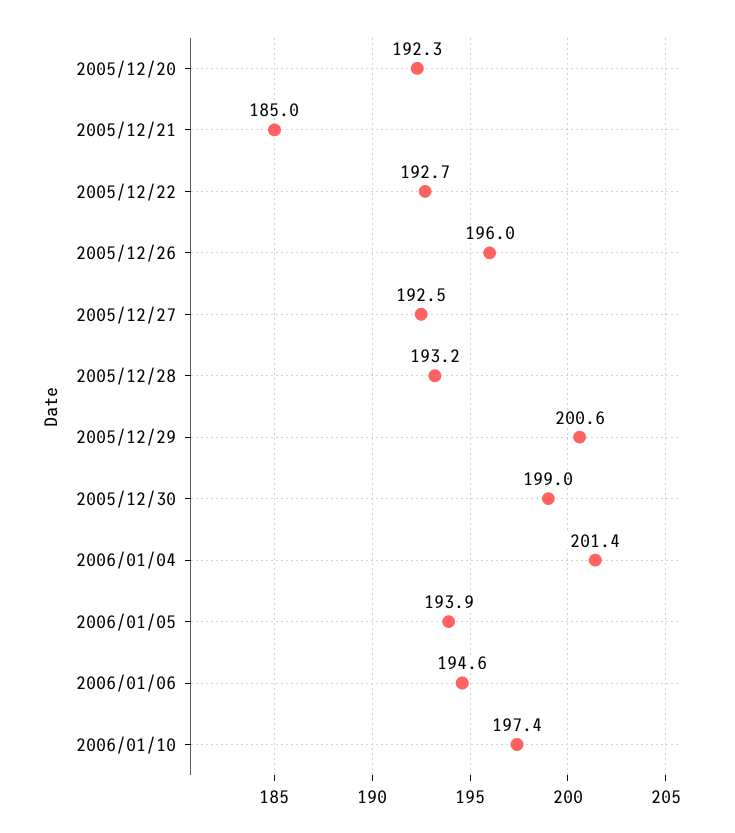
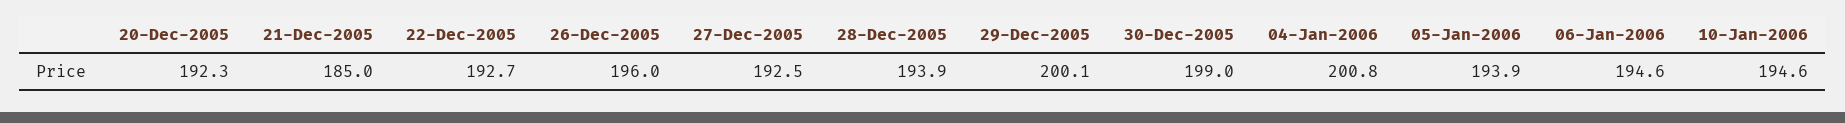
  {
    "2005/12/20": 192.3,
    "2005/12/21": 185,
    "2005/12/22": 192.7,
    "2005/12/26": 196,
    "2005/12/27": 192.5,
-   "2005/12/28": 193.2,
+   "2005/12/28": 193.9,
-   "2005/12/29": 200.6,
+   "2005/12/29": 200.1,
    "2005/12/30": 199,
-   "2006/01/04": 201.4,
+   "2006/01/04": 200.8,
    "2006/01/05": 193.9,
    "2006/01/06": 194.6,
-   "2006/01/10": 197.4
+   "2006/01/10": 194.6
  }

